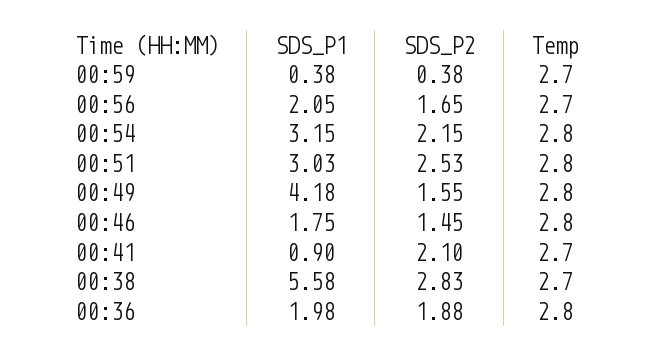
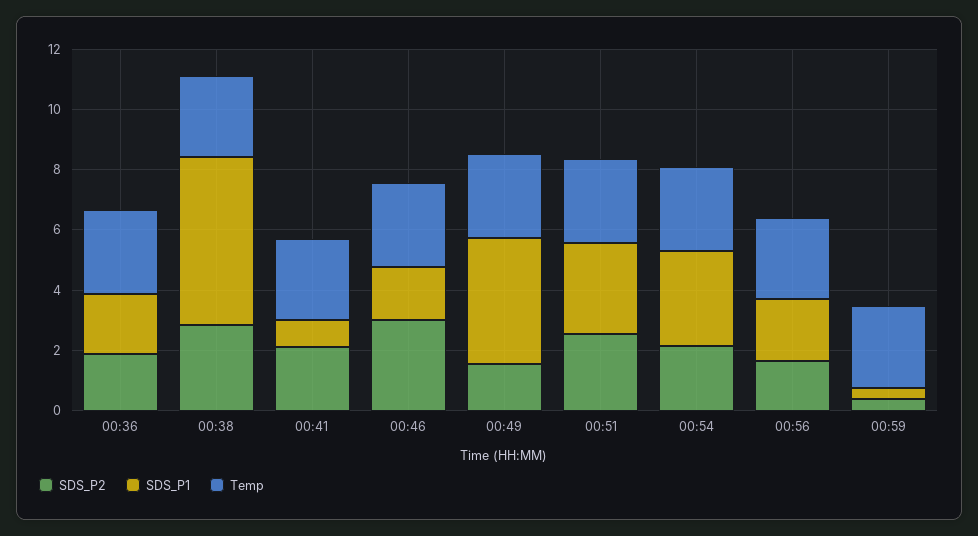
  {
    "SDS_P1": {
      "00:59": 0.38,
      "00:56": 2.05,
      "00:54": 3.15,
      "00:51": 3.03,
      "00:49": 4.18,
      "00:46": 1.75,
      "00:41": 0.9,
      "00:38": 5.58,
      "00:36": 1.98
    },
    "SDS_P2": {
      "00:59": 0.38,
      "00:56": 1.65,
      "00:54": 2.15,
      "00:51": 2.53,
      "00:49": 1.55,
-     "00:46": 1.45,
+     "00:46": 3,
      "00:41": 2.1,
      "00:38": 2.83,
      "00:36": 1.88
    },
    "Temp": {
      "00:59": 2.7,
      "00:56": 2.7,
      "00:54": 2.8,
      "00:51": 2.8,
      "00:49": 2.8,
      "00:46": 2.8,
      "00:41": 2.7,
      "00:38": 2.7,
      "00:36": 2.8
    }
  }

